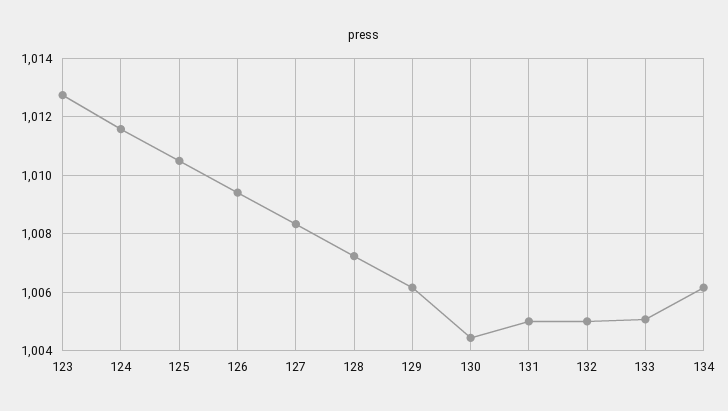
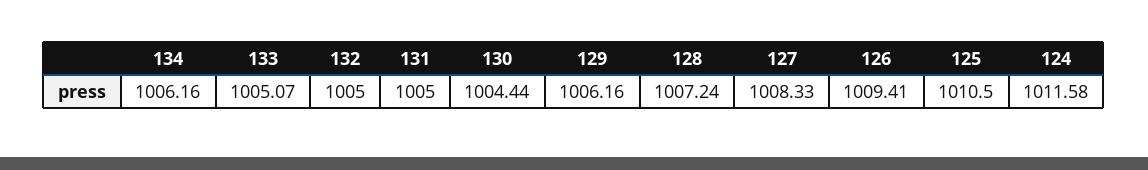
  {
-   "123": 1012.75,
    "124": 1011.58,
    "125": 1010.5,
    "126": 1009.41,
    "127": 1008.33,
    "128": 1007.24,
    "129": 1006.16,
    "130": 1004.44,
    "131": 1005,
    "132": 1005,
    "133": 1005.07,
    "134": 1006.16
  }

